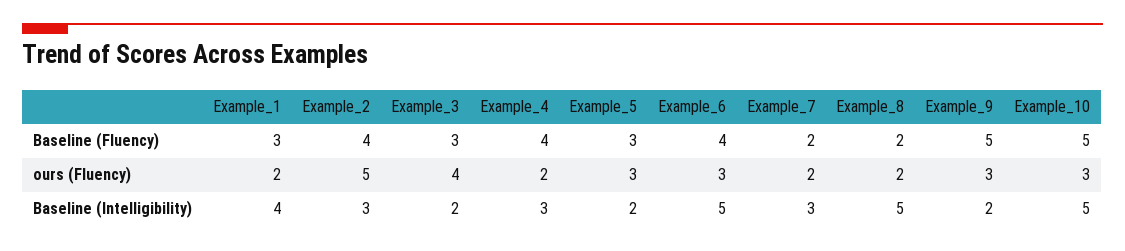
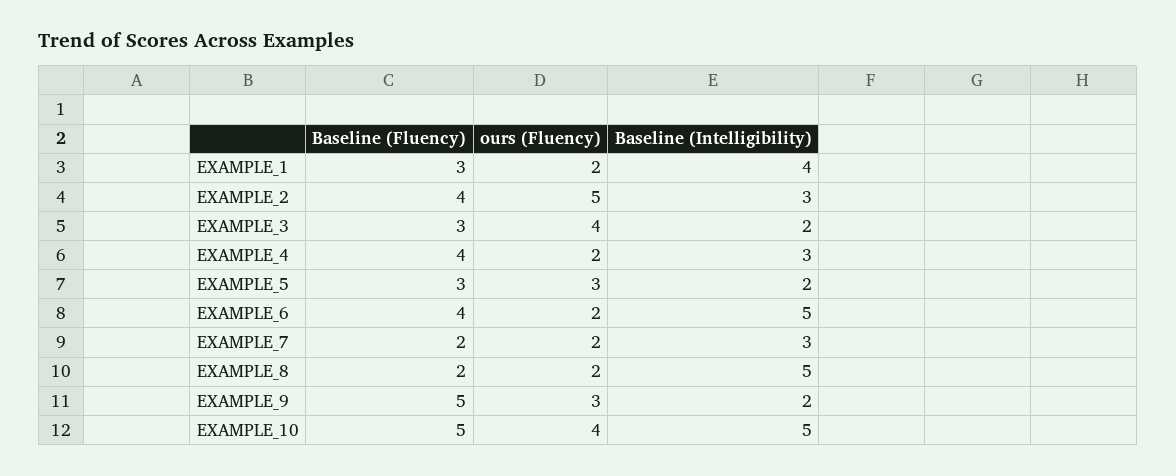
  {
    "Example_1": {
      "Baseline (Fluency)": 3,
      "ours (Fluency)": 2,
      "Baseline (Intelligibility)": 4
    },
    "Example_2": {
      "Baseline (Fluency)": 4,
      "ours (Fluency)": 5,
      "Baseline (Intelligibility)": 3
    },
    "Example_3": {
      "Baseline (Fluency)": 3,
      "ours (Fluency)": 4,
      "Baseline (Intelligibility)": 2
    },
    "Example_4": {
      "Baseline (Fluency)": 4,
      "ours (Fluency)": 2,
      "Baseline (Intelligibility)": 3
    },
    "Example_5": {
      "Baseline (Fluency)": 3,
      "ours (Fluency)": 3,
      "Baseline (Intelligibility)": 2
    },
    "Example_6": {
      "Baseline (Fluency)": 4,
-     "ours (Fluency)": 3,
+     "ours (Fluency)": 2,
      "Baseline (Intelligibility)": 5
    },
    "Example_7": {
      "Baseline (Fluency)": 2,
      "ours (Fluency)": 2,
      "Baseline (Intelligibility)": 3
    },
    "Example_8": {
      "Baseline (Fluency)": 2,
      "ours (Fluency)": 2,
      "Baseline (Intelligibility)": 5
    },
    "Example_9": {
      "Baseline (Fluency)": 5,
      "ours (Fluency)": 3,
      "Baseline (Intelligibility)": 2
    },
    "Example_10": {
      "Baseline (Fluency)": 5,
-     "ours (Fluency)": 3,
+     "ours (Fluency)": 4,
      "Baseline (Intelligibility)": 5
    }
  }

